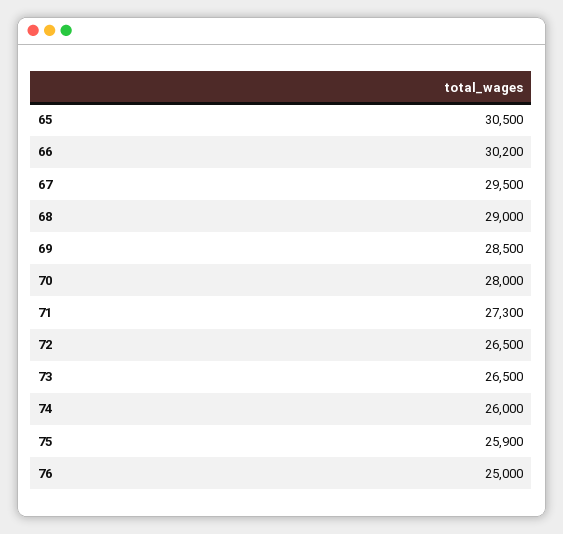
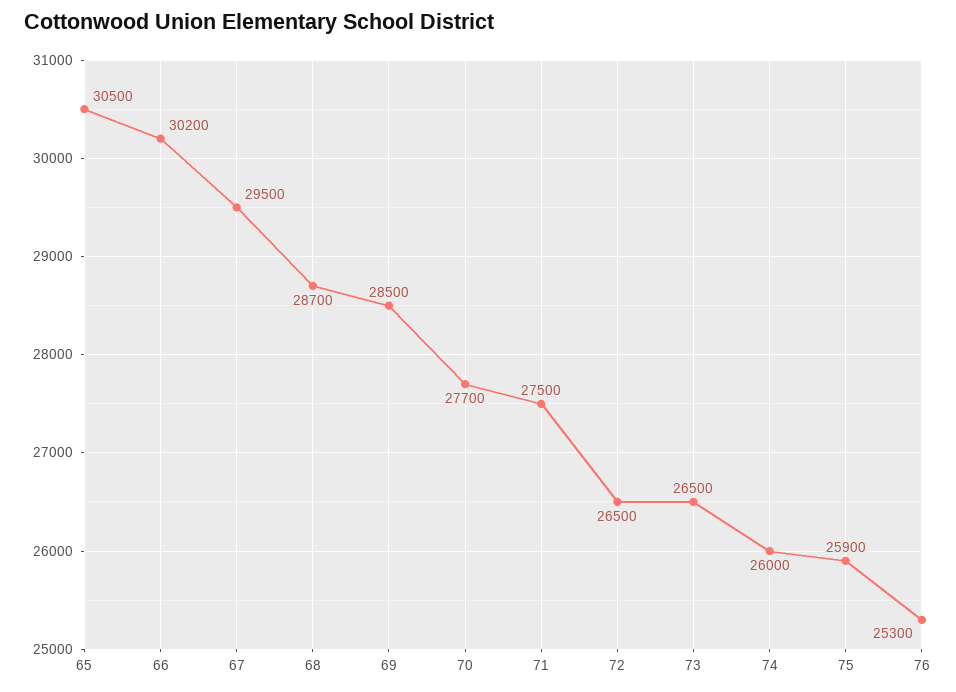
  {
    "65": 30500,
    "66": 30200,
    "67": 29500,
-   "68": 29000,
+   "68": 28700,
    "69": 28500,
-   "70": 28000,
+   "70": 27700,
-   "71": 27300,
+   "71": 27500,
    "72": 26500,
    "73": 26500,
    "74": 26000,
    "75": 25900,
-   "76": 25000
+   "76": 25300
  }

